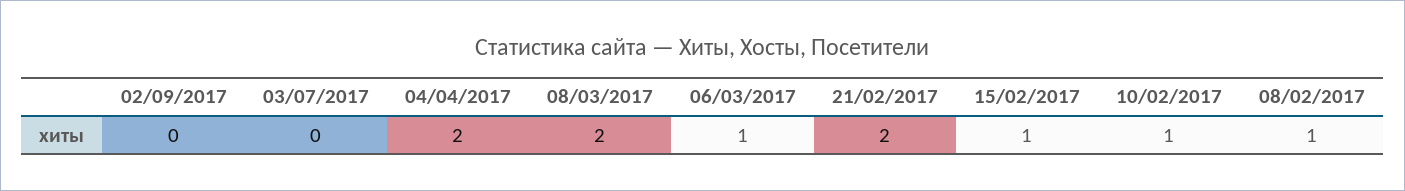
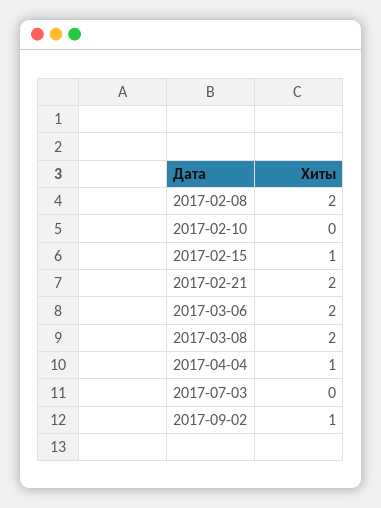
  {
-   "02/09/2017": 0,
+   "02/09/2017": 1,
    "03/07/2017": 0,
-   "04/04/2017": 2,
+   "04/04/2017": 1,
    "08/03/2017": 2,
-   "06/03/2017": 1,
+   "06/03/2017": 2,
    "21/02/2017": 2,
    "15/02/2017": 1,
-   "10/02/2017": 1,
+   "10/02/2017": 0,
-   "08/02/2017": 1
+   "08/02/2017": 2
  }

